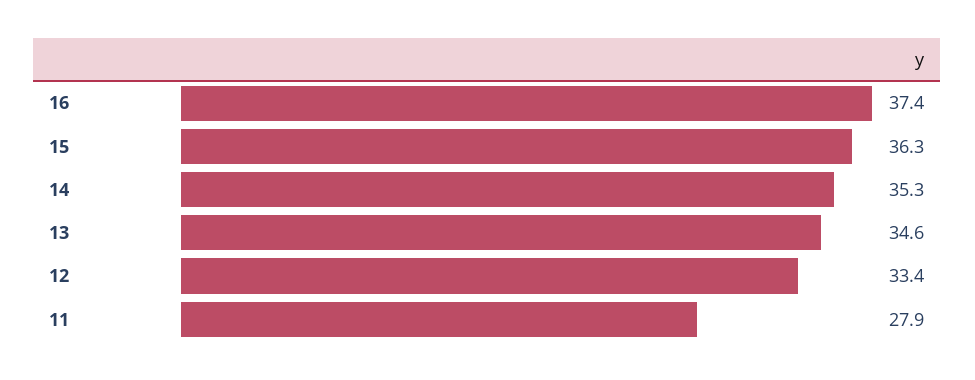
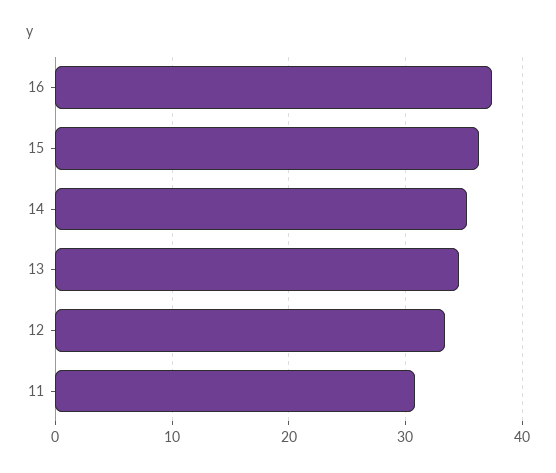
  {
    "16": 37.4,
    "15": 36.3,
    "14": 35.3,
    "13": 34.6,
    "12": 33.4,
-   "11": 27.9
+   "11": 31
  }

